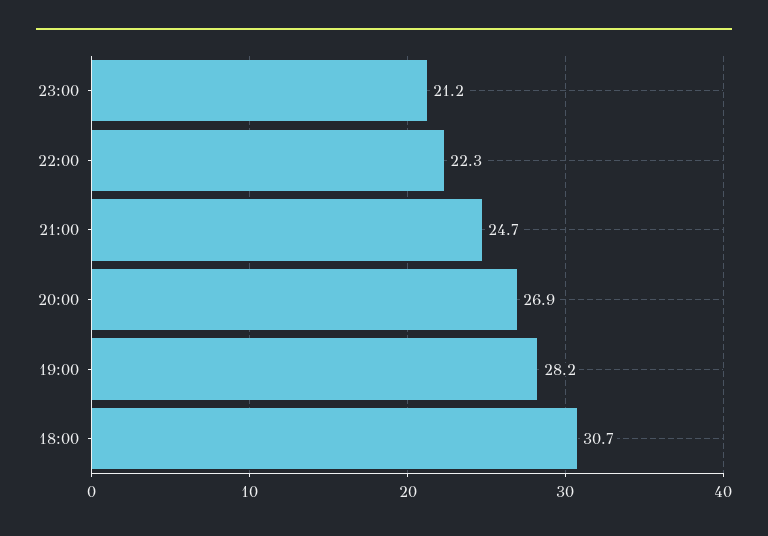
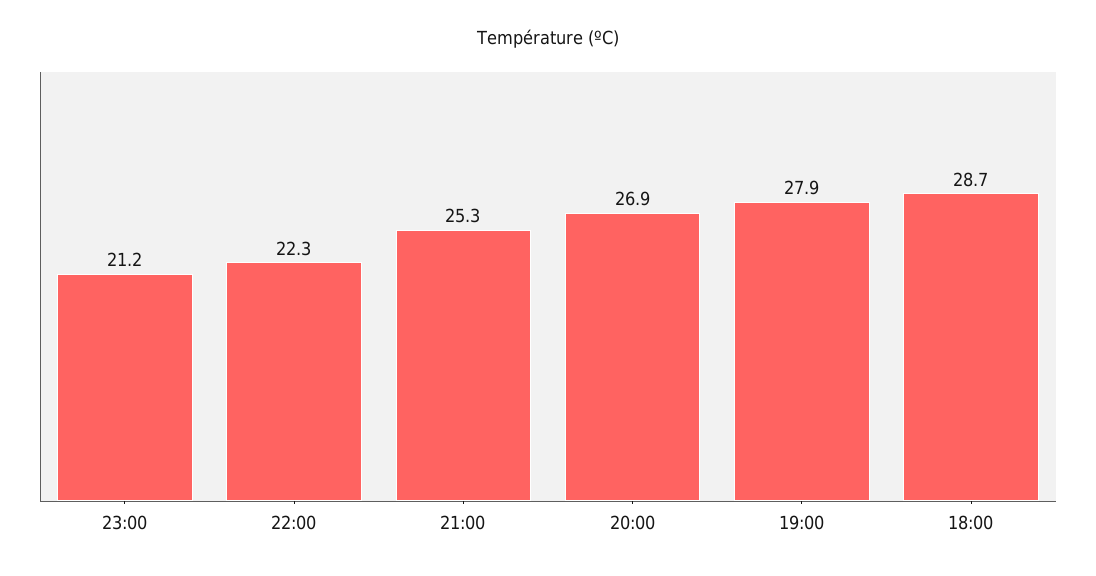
  {
    "23:00": 21.2,
    "22:00": 22.3,
-   "21:00": 24.7,
+   "21:00": 25.3,
    "20:00": 26.9,
-   "19:00": 28.2,
+   "19:00": 27.9,
-   "18:00": 30.7
+   "18:00": 28.7
  }

